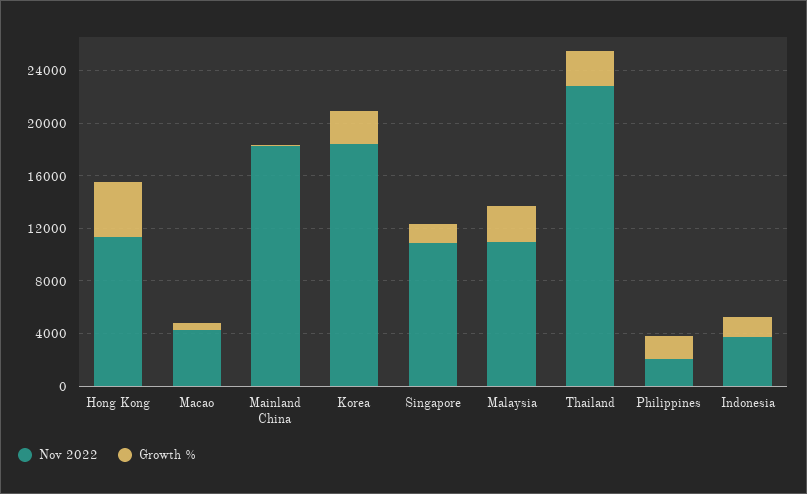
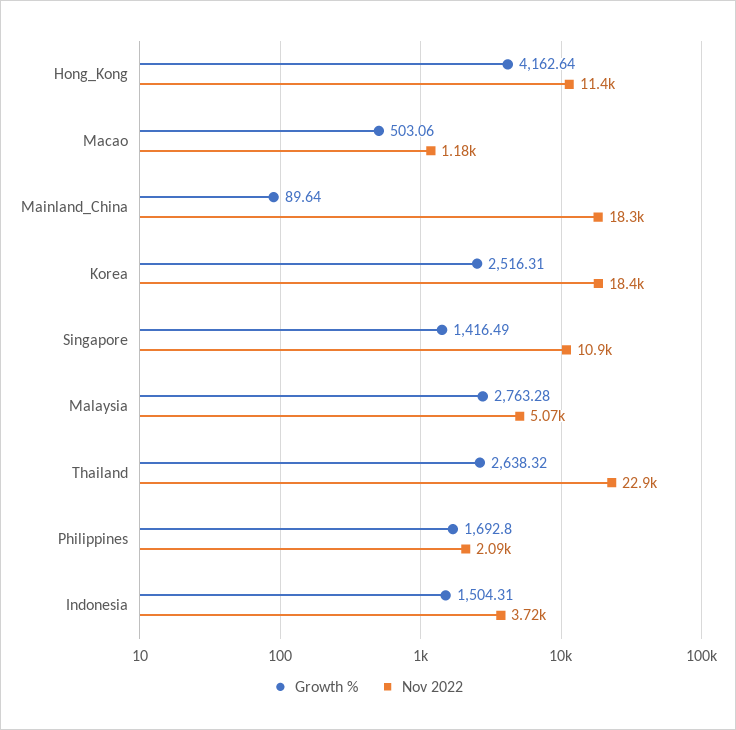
  {
    "Nov 2022": {
      "Hong Kong": 11400,
-     "Macao": 4000,
+     "Macao": 1180,
      "Mainland China": 18300,
      "Korea": 18400,
      "Singapore": 10900,
-     "Malaysia": 11000,
+     "Malaysia": 5070,
      "Thailand": 22900,
      "Philippines": 2090,
      "Indonesia": 3720
    },
    "Growth %": {
      "Hong Kong": 4162.64,
      "Macao": 503.06,
      "Mainland China": 89.64,
      "Korea": 2516.31,
      "Singapore": 1416.49,
      "Malaysia": 2763.28,
      "Thailand": 2638.32,
      "Philippines": 1692.8,
      "Indonesia": 1504.31
    }
  }

